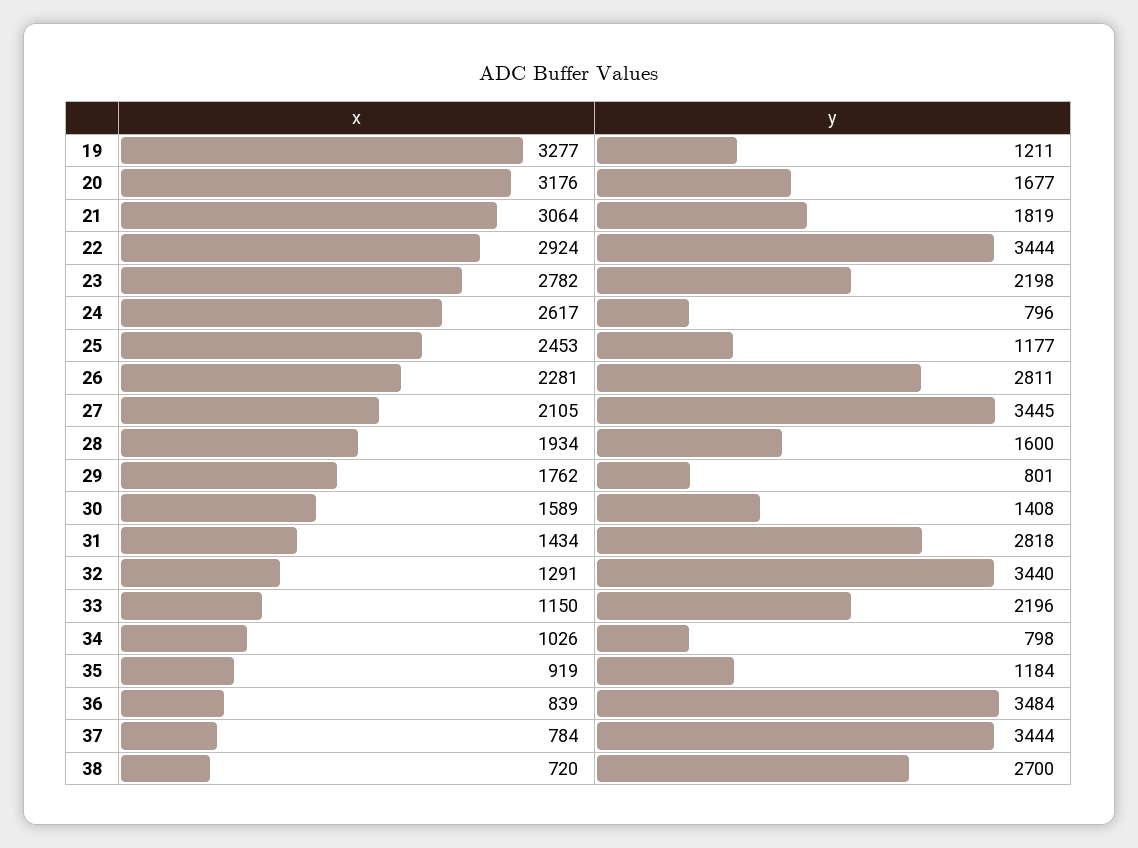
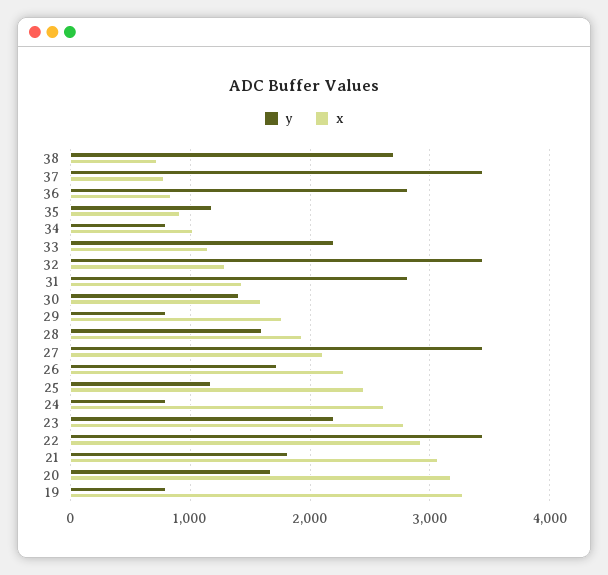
  {
    "x": {
      "19": 3277,
      "20": 3176,
      "21": 3064,
      "22": 2924,
      "23": 2782,
      "24": 2617,
      "25": 2453,
      "26": 2281,
      "27": 2105,
      "28": 1934,
      "29": 1762,
      "30": 1589,
      "31": 1434,
      "32": 1291,
      "33": 1150,
      "34": 1026,
      "35": 919,
      "36": 839,
      "37": 784,
      "38": 720
    },
    "y": {
-     "19": 1211,
+     "19": 800,
      "20": 1677,
      "21": 1819,
      "22": 3444,
      "23": 2198,
      "24": 796,
      "25": 1177,
-     "26": 2811,
+     "26": 1700,
      "27": 3445,
      "28": 1600,
      "29": 801,
      "30": 1408,
      "31": 2818,
      "32": 3440,
      "33": 2196,
      "34": 798,
      "35": 1184,
-     "36": 3484,
+     "36": 2800,
      "37": 3444,
      "38": 2700
    }
  }

